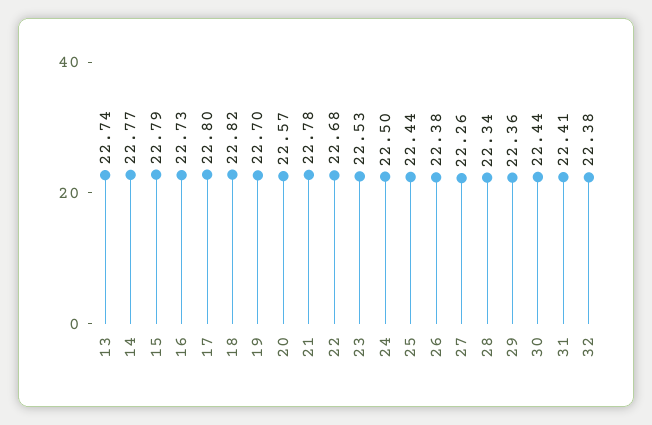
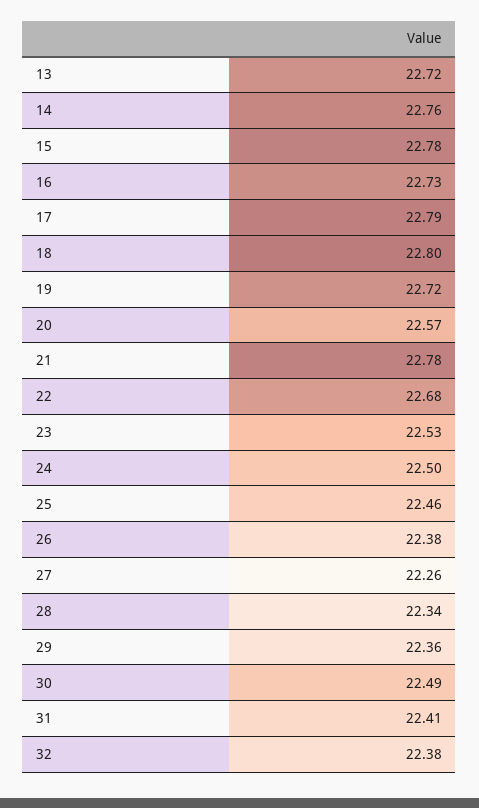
  {
-   "13": 22.74,
+   "13": 22.72,
-   "14": 22.77,
+   "14": 22.76,
-   "15": 22.79,
+   "15": 22.78,
    "16": 22.73,
-   "17": 22.8,
+   "17": 22.79,
-   "18": 22.82,
+   "18": 22.8,
-   "19": 22.7,
+   "19": 22.72,
    "20": 22.57,
    "21": 22.78,
    "22": 22.68,
    "23": 22.53,
    "24": 22.5,
-   "25": 22.44,
+   "25": 22.46,
    "26": 22.38,
    "27": 22.26,
    "28": 22.34,
    "29": 22.36,
-   "30": 22.44,
+   "30": 22.49,
    "31": 22.41,
    "32": 22.38
  }

